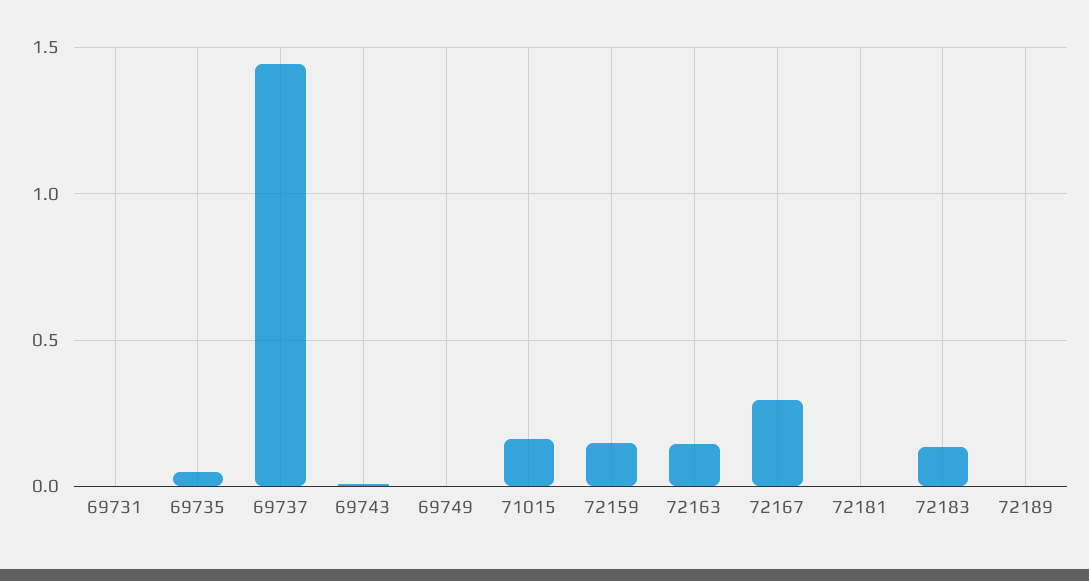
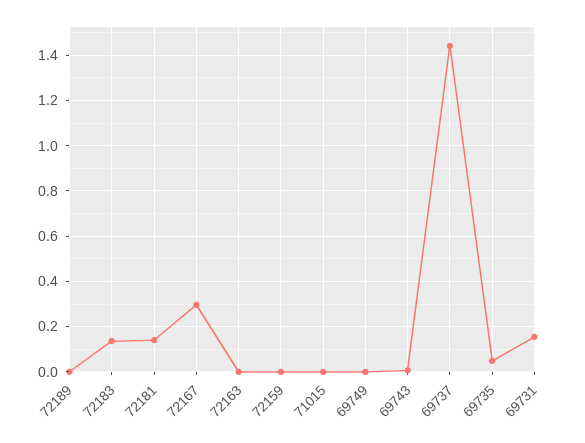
  {
-   "69731": 0,
+   "69731": 0.15,
    "69735": 0.05,
    "69737": 1.45,
    "69743": 0,
    "69749": 0,
-   "71015": 0.15,
+   "71015": 0,
-   "72159": 0.15,
+   "72159": 0,
-   "72163": 0.15,
+   "72163": 0,
    "72167": 0.3,
-   "72181": 0,
+   "72181": 0.15,
    "72183": 0.15,
    "72189": 0
  }

